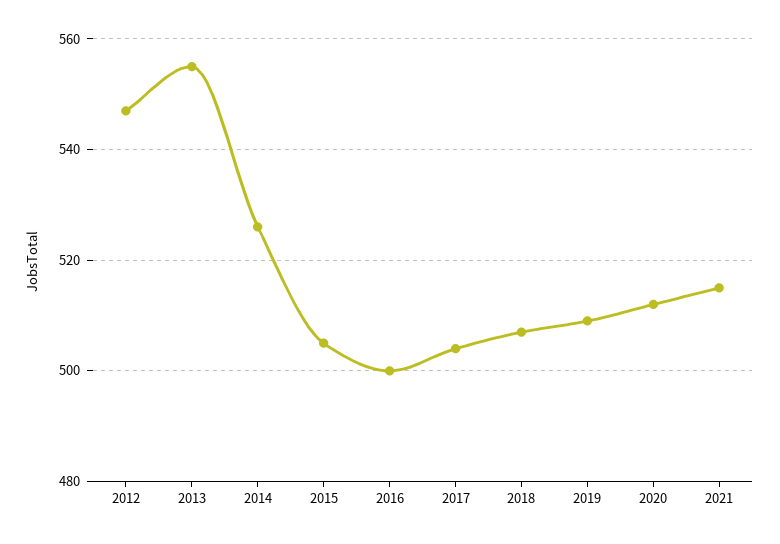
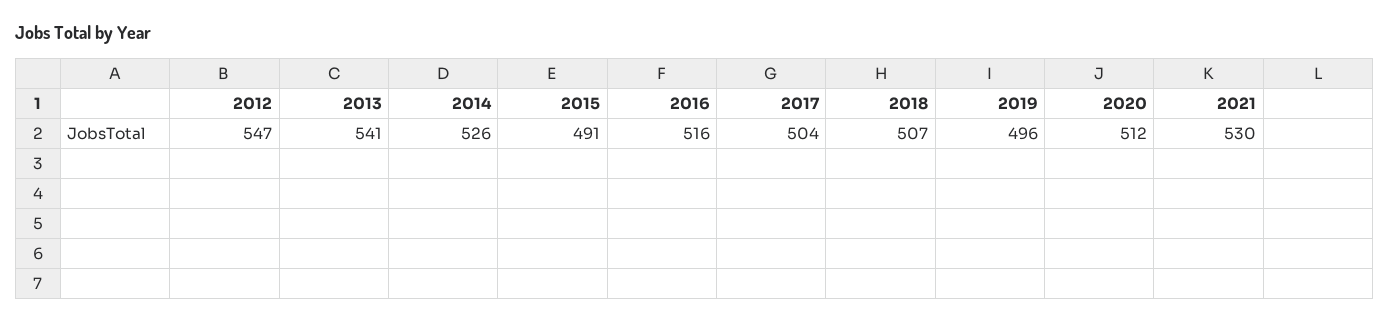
  {
    "2012": 547,
-   "2013": 555,
+   "2013": 541,
    "2014": 526,
-   "2015": 505,
+   "2015": 491,
-   "2016": 500,
+   "2016": 516,
    "2017": 504,
    "2018": 507,
-   "2019": 510,
+   "2019": 496,
    "2020": 512,
-   "2021": 515
+   "2021": 530
  }

